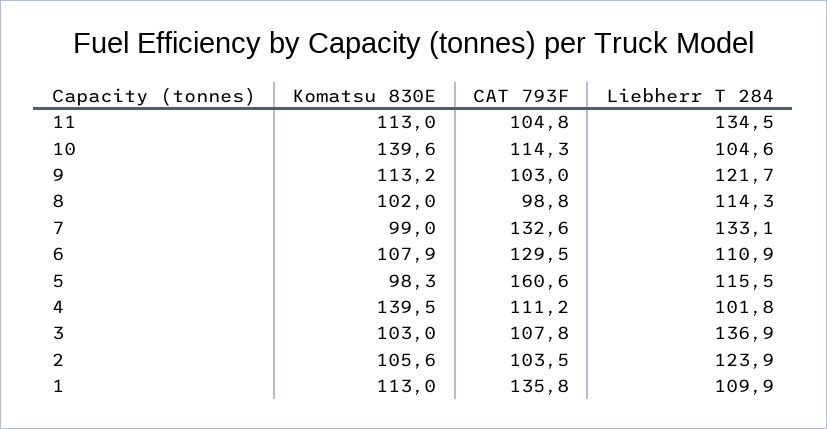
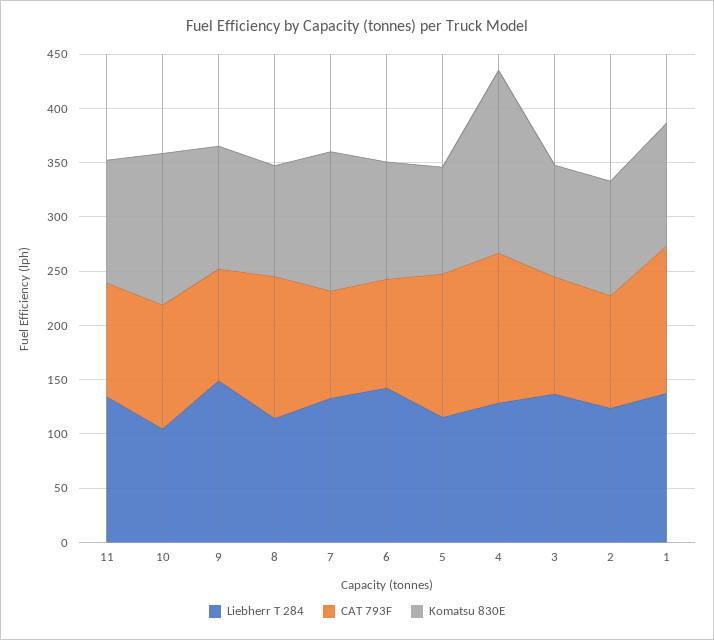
  {
    "Komatsu 830E": {
      "11": 113,
      "10": 139.6,
      "9": 113.2,
      "8": 102,
-     "7": 99,
+     "7": 130,
      "6": 107.9,
      "5": 98.3,
-     "4": 139.5,
+     "4": 170,
      "3": 103,
      "2": 105.6,
      "1": 113
    },
    "CAT 793F": {
      "11": 104.8,
      "10": 114.3,
      "9": 103,
-     "8": 98.8,
+     "8": 130,
-     "7": 132.6,
+     "7": 100,
-     "6": 129.5,
+     "6": 100,
-     "5": 160.6,
+     "5": 130,
-     "4": 111.2,
+     "4": 140,
      "3": 107.8,
      "2": 103.5,
      "1": 135.8
    },
    "Liebherr T 284": {
      "11": 134.5,
      "10": 104.6,
-     "9": 121.7,
+     "9": 150,
      "8": 114.3,
      "7": 133.1,
-     "6": 110.9,
+     "6": 140,
      "5": 115.5,
-     "4": 101.8,
+     "4": 130,
      "3": 136.9,
      "2": 123.9,
-     "1": 109.9
+     "1": 140
    }
  }

